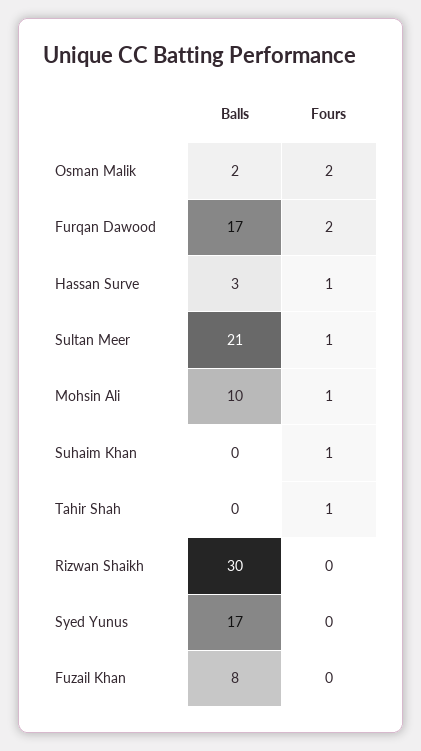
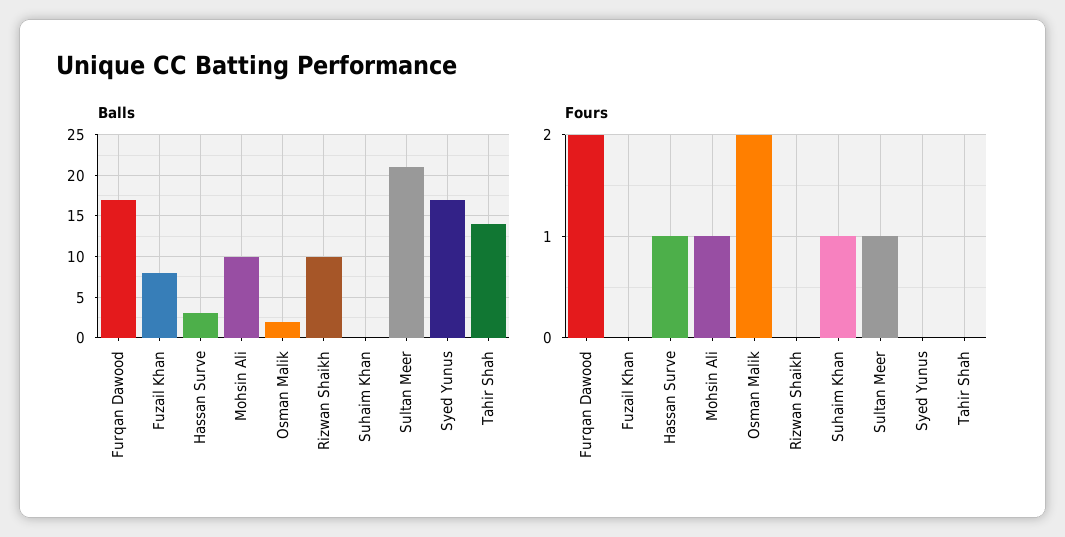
  {
    "Balls": {
      "Osman Malik": 2,
      "Furqan Dawood": 17,
      "Hassan Surve": 3,
      "Sultan Meer": 21,
      "Mohsin Ali": 10,
      "Suhaim Khan": 0,
-     "Tahir Shah": 0,
+     "Tahir Shah": 14,
-     "Rizwan Shaikh": 30,
+     "Rizwan Shaikh": 10,
      "Syed Yunus": 17,
      "Fuzail Khan": 8
    },
    "Fours": {
      "Osman Malik": 2,
      "Furqan Dawood": 2,
      "Hassan Surve": 1,
      "Sultan Meer": 1,
      "Mohsin Ali": 1,
      "Suhaim Khan": 1,
-     "Tahir Shah": 1,
+     "Tahir Shah": 0,
      "Rizwan Shaikh": 0,
      "Syed Yunus": 0,
      "Fuzail Khan": 0
    }
  }

